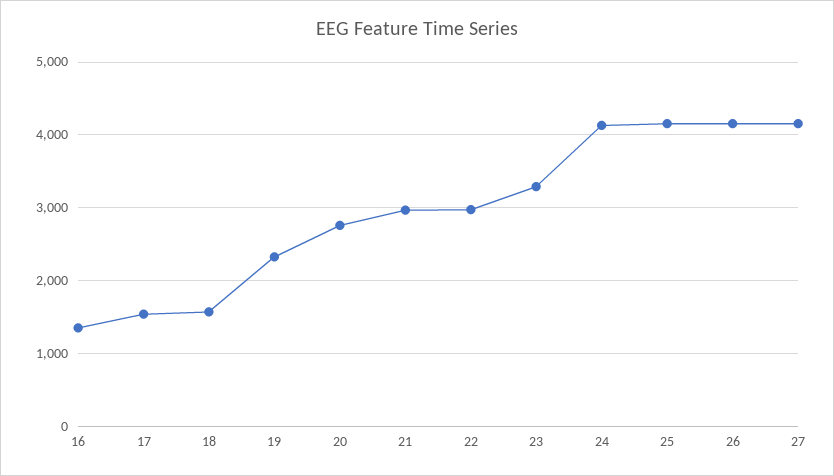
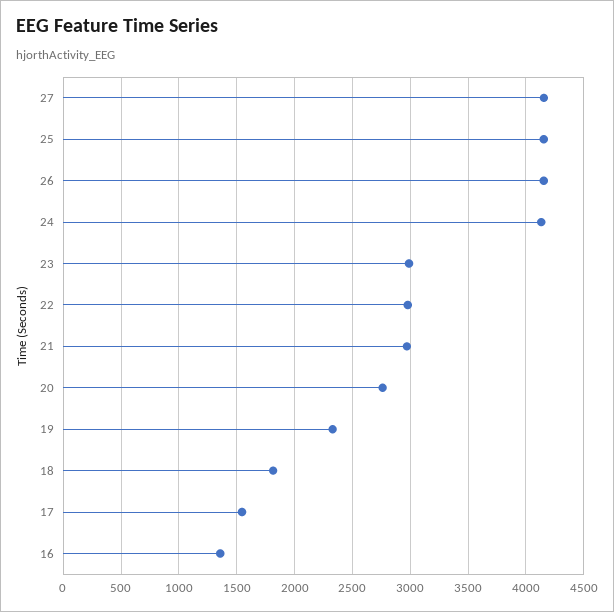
  {
    "16": 1400,
    "17": 1500,
-   "18": 1600,
+   "18": 1800,
    "19": 2300,
    "20": 2800,
    "21": 3000,
    "22": 3000,
-   "23": 3300,
+   "23": 3000,
    "24": 4100,
    "25": 4200,
    "26": 4200,
    "27": 4200
  }

